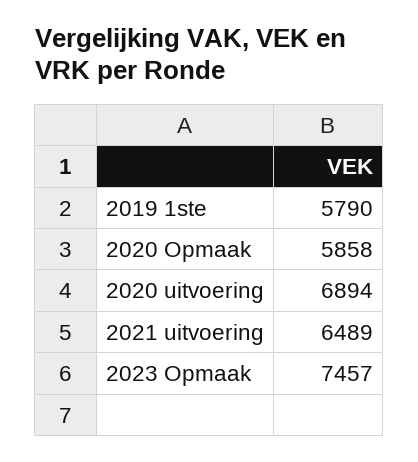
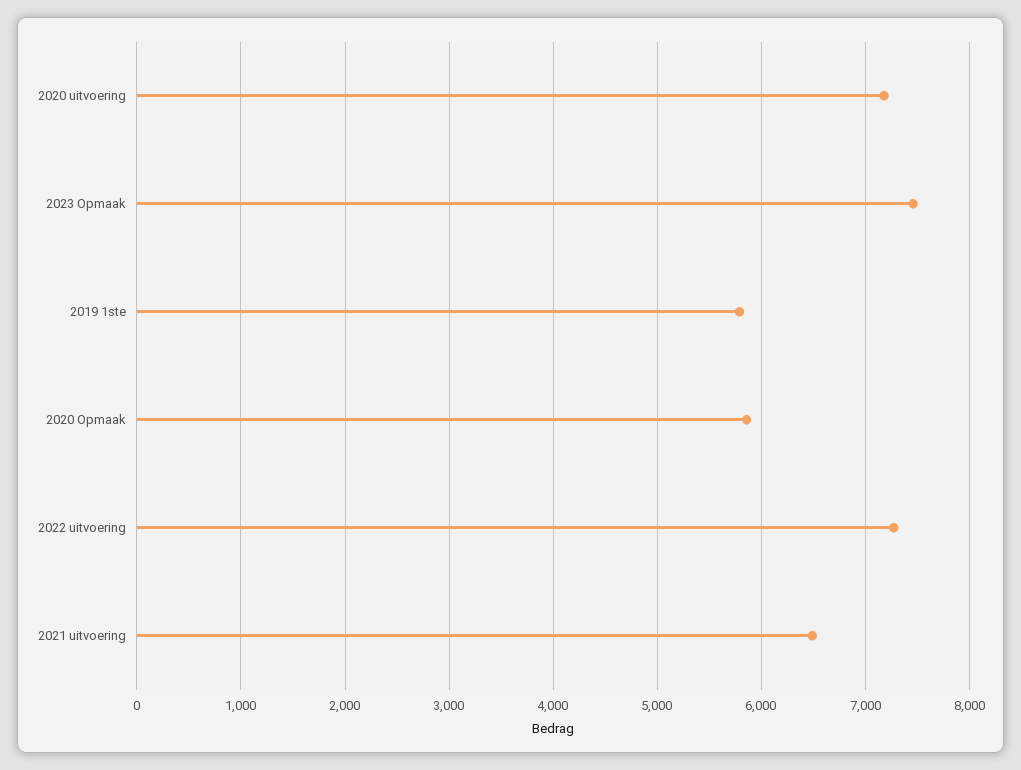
  {
    "2019 1ste": 5790,
    "2020 Opmaak": 5858,
-   "2020 uitvoering": 6894,
+   "2020 uitvoering": 7200,
    "2021 uitvoering": 6489,
-   "2023 Opmaak": 7457
+   "2023 Opmaak": 7457,
+   "2022 uitvoering": 7300
  }

